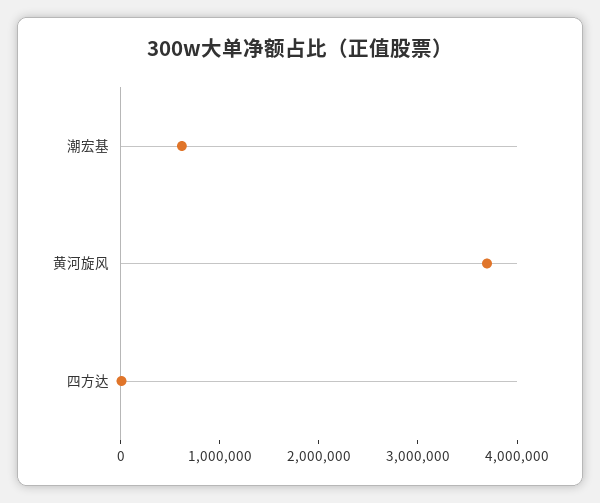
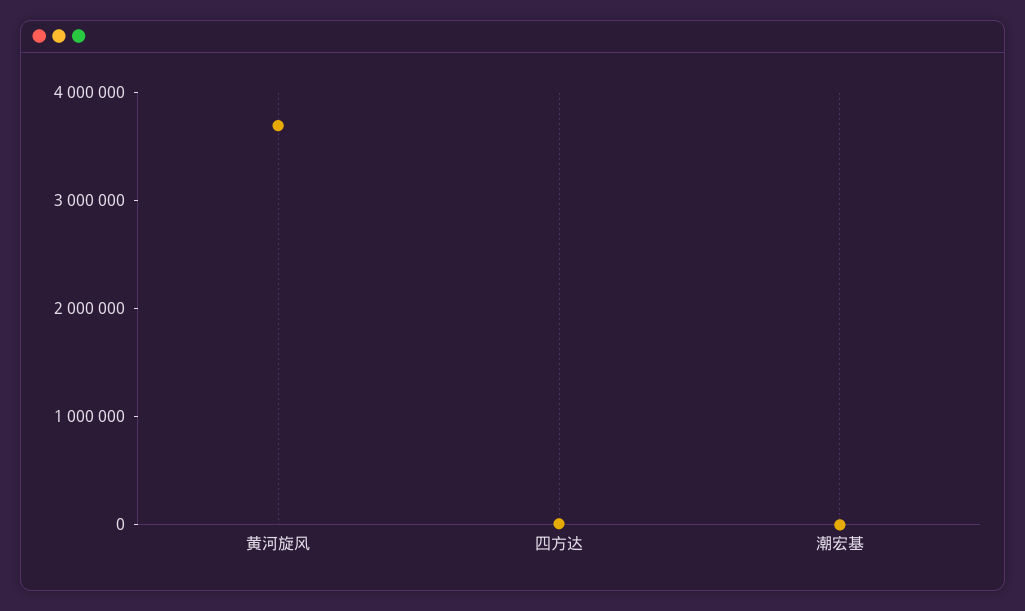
  {
-   "潮宏基": 600000,
+   "潮宏基": 0,
    "黄河旋风": 3600000,
    "四方达": 0
  }

